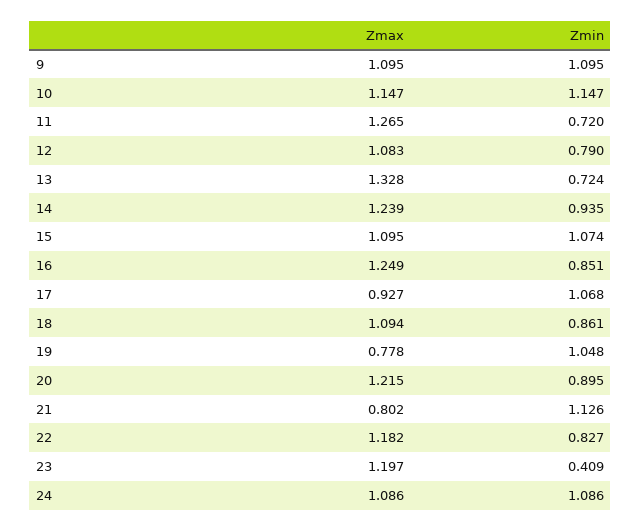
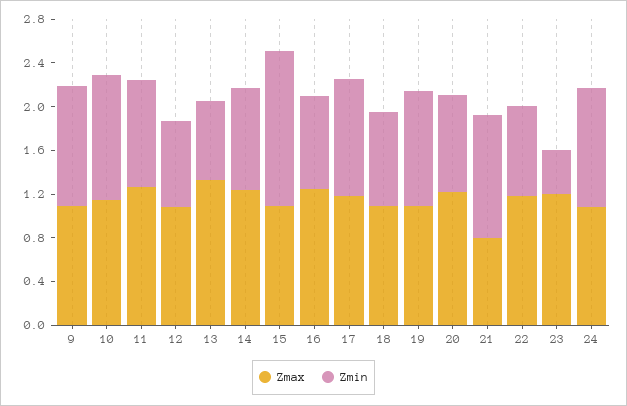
  {
    "Zmax": {
      "9": 1.095,
      "10": 1.147,
      "11": 1.265,
      "12": 1.083,
      "13": 1.328,
      "14": 1.239,
      "15": 1.095,
      "16": 1.249,
-     "17": 0.927,
+     "17": 1.2,
      "18": 1.094,
-     "19": 0.778,
+     "19": 1.1,
      "20": 1.215,
      "21": 0.802,
      "22": 1.182,
      "23": 1.197,
      "24": 1.086
    },
    "Zmin": {
      "9": 1.095,
      "10": 1.147,
-     "11": 0.72,
+     "11": 1,
      "12": 0.79,
      "13": 0.724,
      "14": 0.935,
-     "15": 1.074,
+     "15": 1.4,
      "16": 0.851,
      "17": 1.068,
      "18": 0.861,
      "19": 1.048,
      "20": 0.895,
      "21": 1.126,
      "22": 0.827,
      "23": 0.409,
      "24": 1.086
    }
  }

